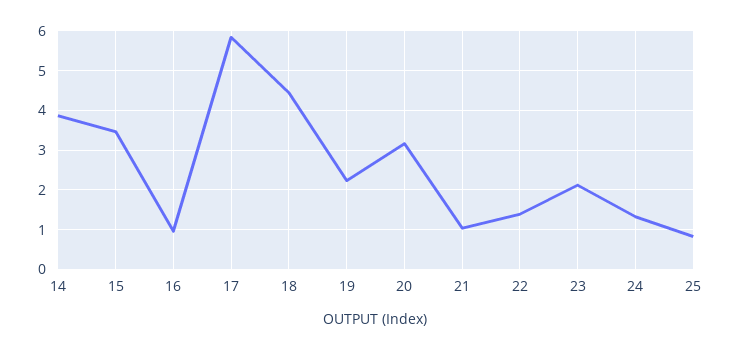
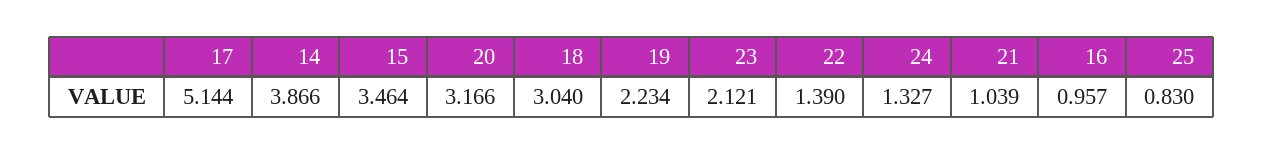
  {
    "14": 3.866,
    "15": 3.464,
    "16": 0.957,
-   "17": 5.8,
+   "17": 5.144,
-   "18": 4.4,
+   "18": 3.04,
    "19": 2.234,
    "20": 3.166,
    "21": 1.039,
    "22": 1.39,
    "23": 2.121,
    "24": 1.327,
    "25": 0.83
  }

